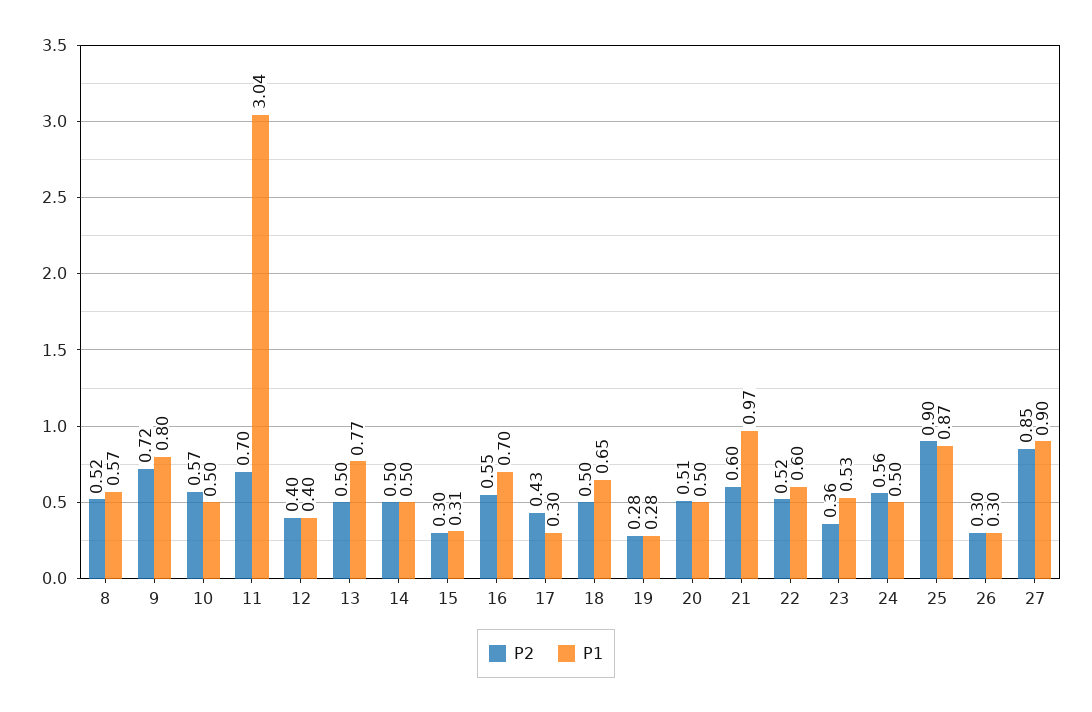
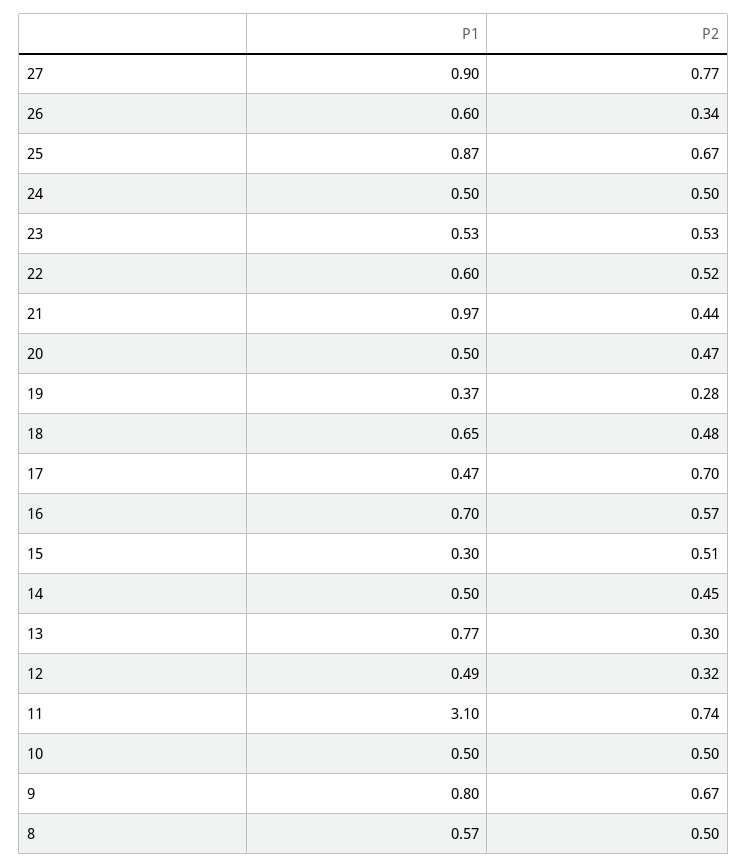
  {
    "P2": {
-     "8": 0.52,
+     "8": 0.5,
-     "9": 0.72,
+     "9": 0.67,
-     "10": 0.57,
+     "10": 0.5,
-     "11": 0.7,
+     "11": 0.74,
-     "12": 0.4,
+     "12": 0.32,
-     "13": 0.5,
+     "13": 0.3,
-     "14": 0.5,
+     "14": 0.45,
-     "15": 0.3,
+     "15": 0.51,
-     "16": 0.55,
+     "16": 0.57,
-     "17": 0.43,
+     "17": 0.7,
-     "18": 0.5,
+     "18": 0.48,
      "19": 0.28,
-     "20": 0.51,
+     "20": 0.47,
-     "21": 0.6,
+     "21": 0.44,
      "22": 0.52,
-     "23": 0.36,
+     "23": 0.53,
-     "24": 0.56,
+     "24": 0.5,
-     "25": 0.9,
+     "25": 0.67,
-     "26": 0.3,
+     "26": 0.34,
-     "27": 0.85
+     "27": 0.77
    },
    "P1": {
      "8": 0.57,
      "9": 0.8,
      "10": 0.5,
-     "11": 3.04,
+     "11": 3.1,
-     "12": 0.4,
+     "12": 0.49,
      "13": 0.77,
      "14": 0.5,
-     "15": 0.31,
+     "15": 0.3,
      "16": 0.7,
-     "17": 0.3,
+     "17": 0.47,
      "18": 0.65,
-     "19": 0.28,
+     "19": 0.37,
      "20": 0.5,
      "21": 0.97,
      "22": 0.6,
      "23": 0.53,
      "24": 0.5,
      "25": 0.87,
-     "26": 0.3,
+     "26": 0.6,
      "27": 0.9
    }
  }

